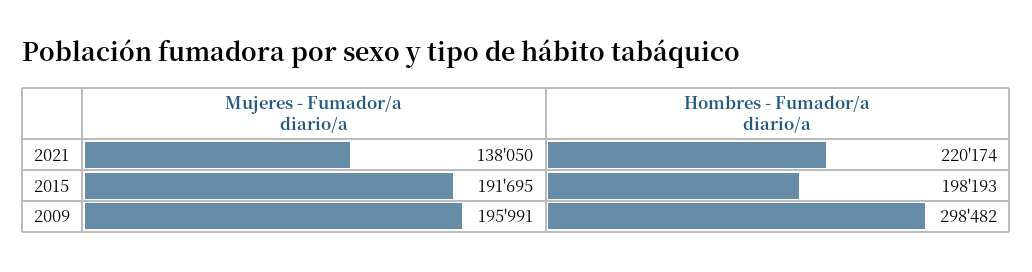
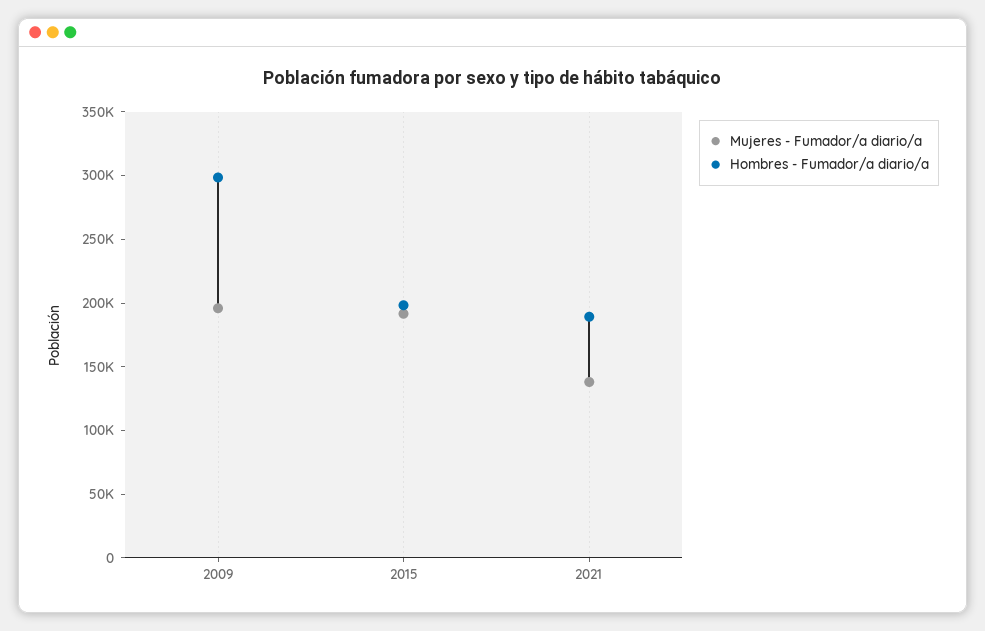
  {
    "Mujeres - Fumador/a diario/a": {
      "2021": 138050,
      "2015": 191695,
      "2009": 195991
    },
    "Hombres - Fumador/a diario/a": {
-     "2021": 220174,
+     "2021": 190000,
      "2015": 198193,
      "2009": 298482
    }
  }

